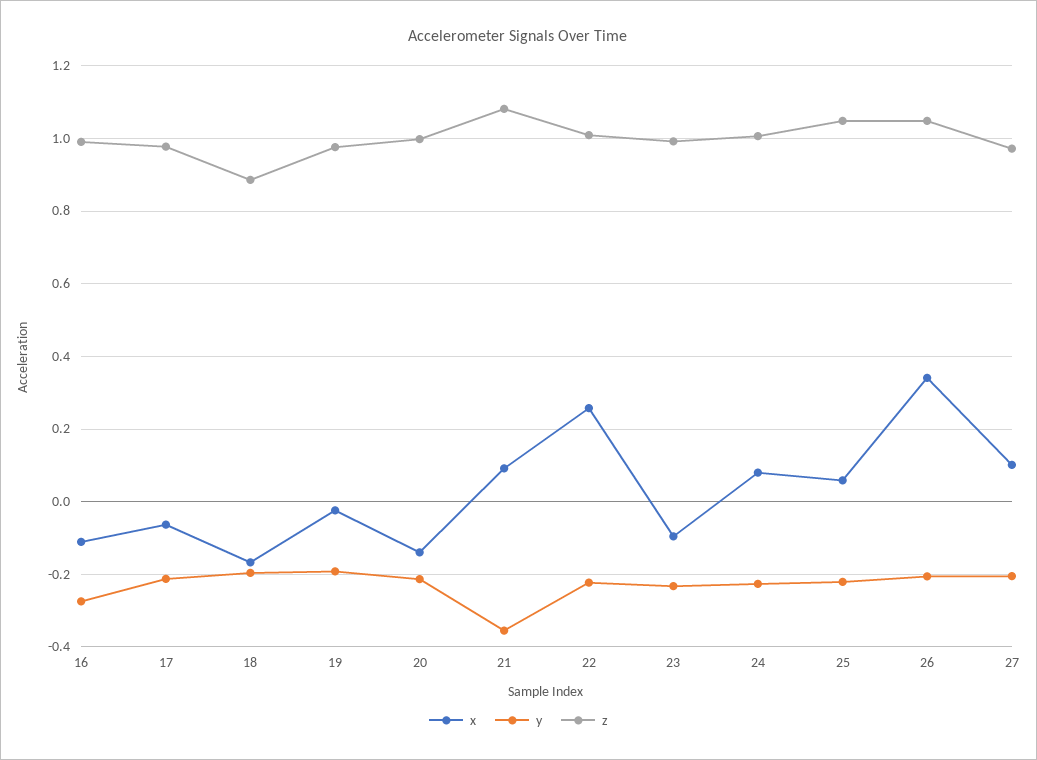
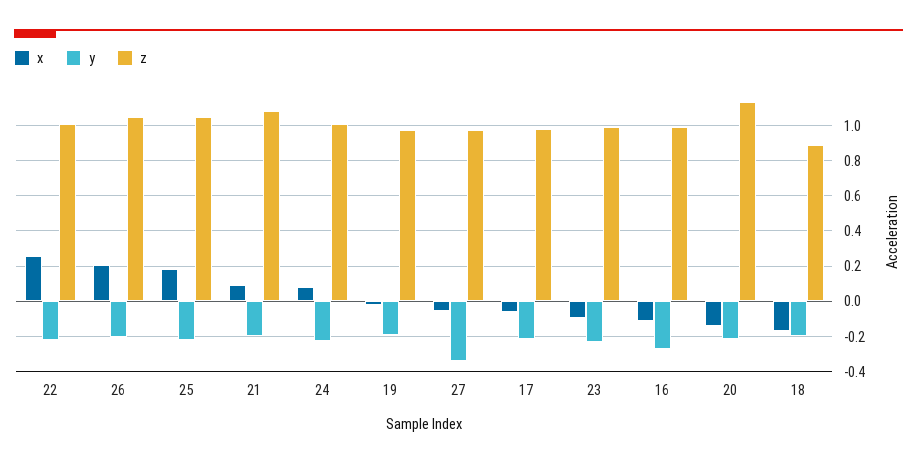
  {
    "x": {
      "16": -0.12,
      "17": -0.06,
      "18": -0.16,
      "19": -0.02,
      "20": -0.14,
      "21": 0.1,
      "22": 0.26,
      "23": -0.1,
      "24": 0.08,
-     "25": 0.06,
+     "25": 0.2,
-     "26": 0.34,
+     "26": 0.2,
-     "27": 0.1
+     "27": -0.05
    },
    "y": {
      "16": -0.28,
      "17": -0.22,
      "18": -0.2,
      "19": -0.2,
      "20": -0.22,
-     "21": -0.36,
+     "21": -0.2,
      "22": -0.22,
      "23": -0.24,
      "24": -0.22,
      "25": -0.22,
      "26": -0.2,
-     "27": -0.2
+     "27": -0.35
    },
    "z": {
      "16": 1,
      "17": 0.98,
      "18": 0.88,
      "19": 0.98,
-     "20": 1,
+     "20": 1.15,
      "21": 1.08,
      "22": 1,
      "23": 1,
      "24": 1,
      "25": 1.04,
      "26": 1.04,
      "27": 0.98
    }
  }

